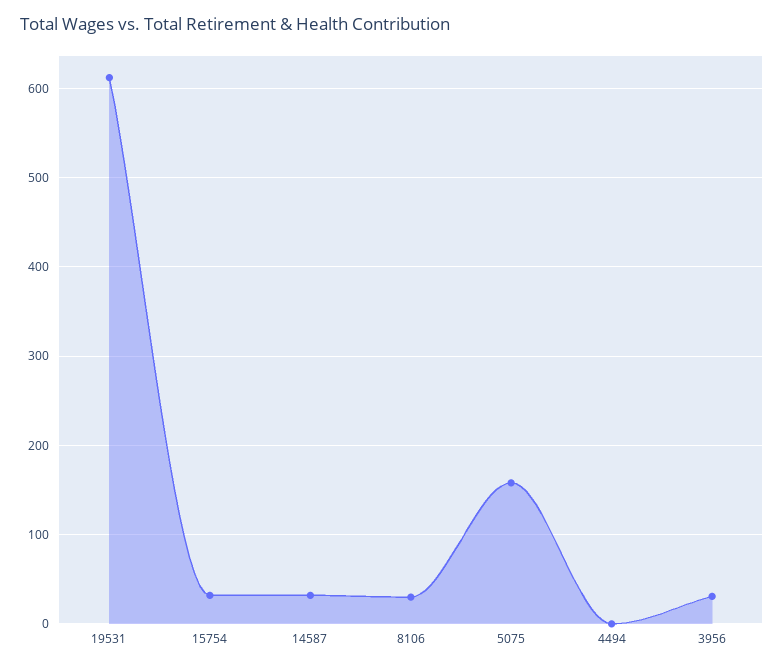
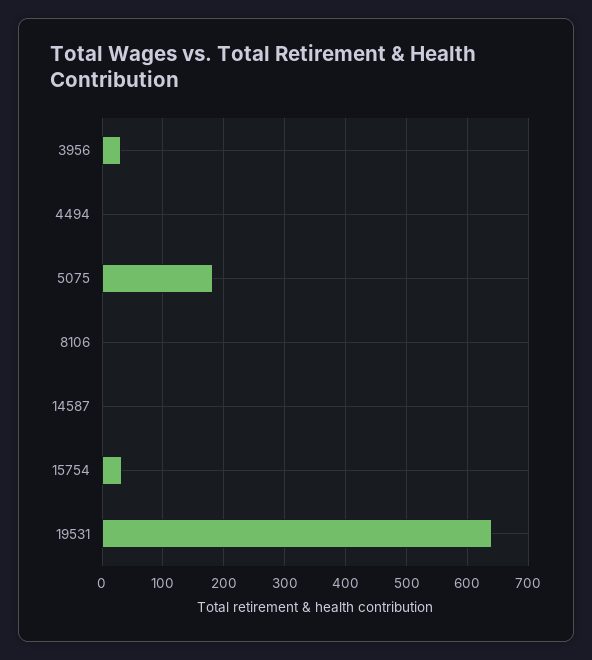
  {
-   "19531": 610,
+   "19531": 640,
    "15754": 30,
-   "14587": 30,
+   "14587": 0,
-   "8106": 30,
+   "8106": 0,
-   "5075": 160,
+   "5075": 180,
    "4494": 0,
    "3956": 30
  }

